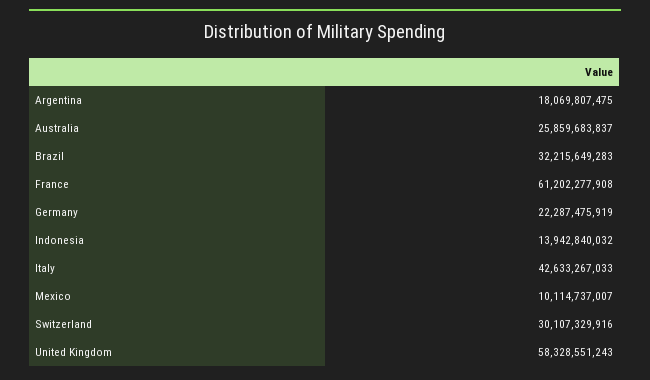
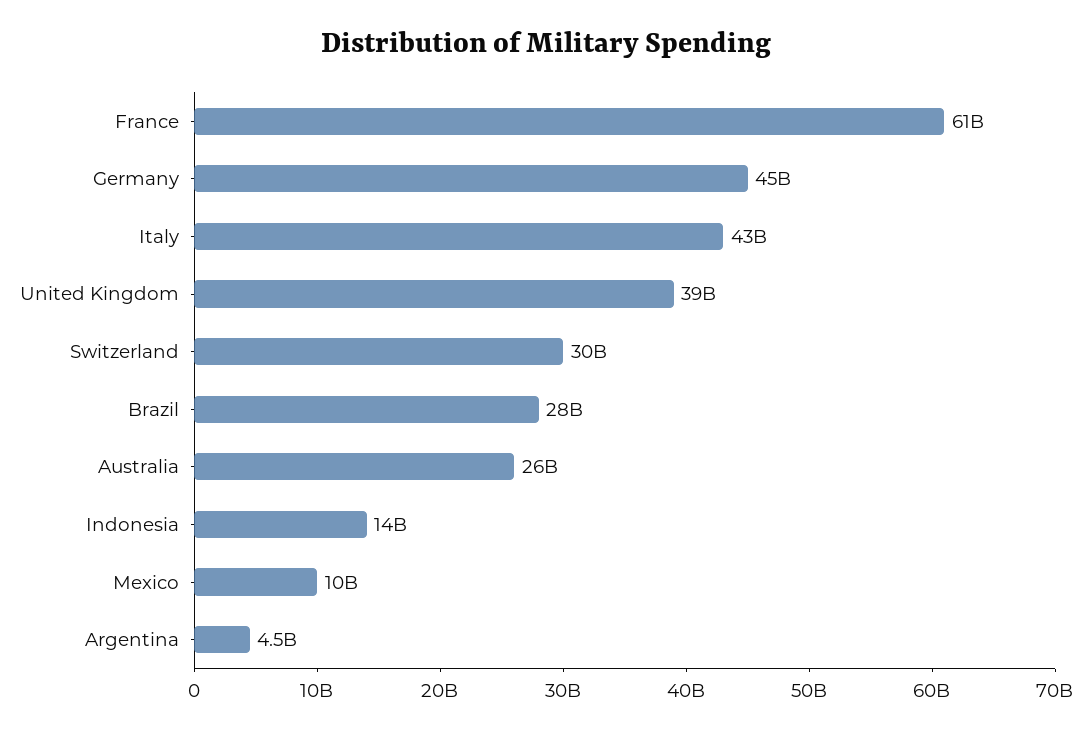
  {
-   "Argentina": 18069807475,
+   "Argentina": 4500000000,
    "Australia": 25859683837,
-   "Brazil": 32215649283,
+   "Brazil": 28000000000,
    "France": 61202277908,
-   "Germany": 22287475919,
+   "Germany": 45000000000,
    "Indonesia": 13942840032,
    "Italy": 42633267033,
    "Mexico": 10114737007,
    "Switzerland": 30107329916,
-   "United Kingdom": 58328551243
+   "United Kingdom": 39000000000
  }

